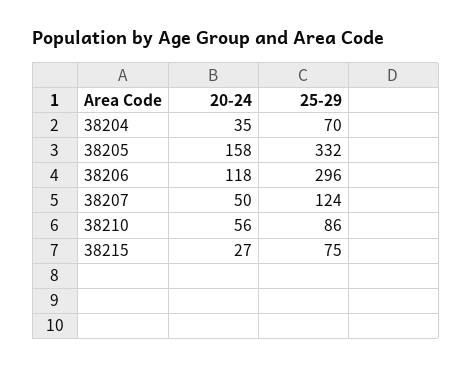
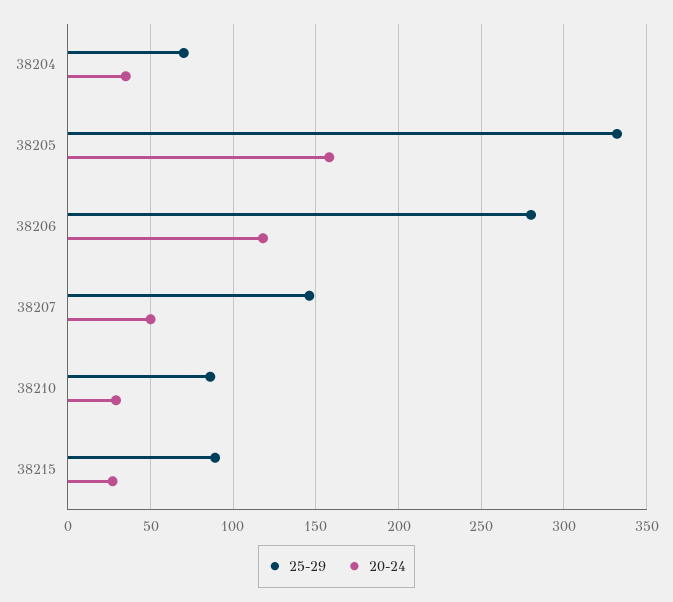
  {
    "20-24": {
      "38204": 35,
      "38205": 158,
      "38206": 118,
      "38207": 50,
-     "38210": 56,
+     "38210": 30,
      "38215": 27
    },
    "25-29": {
      "38204": 70,
      "38205": 332,
-     "38206": 296,
+     "38206": 280,
-     "38207": 124,
+     "38207": 145,
      "38210": 86,
-     "38215": 75
+     "38215": 90
    }
  }

